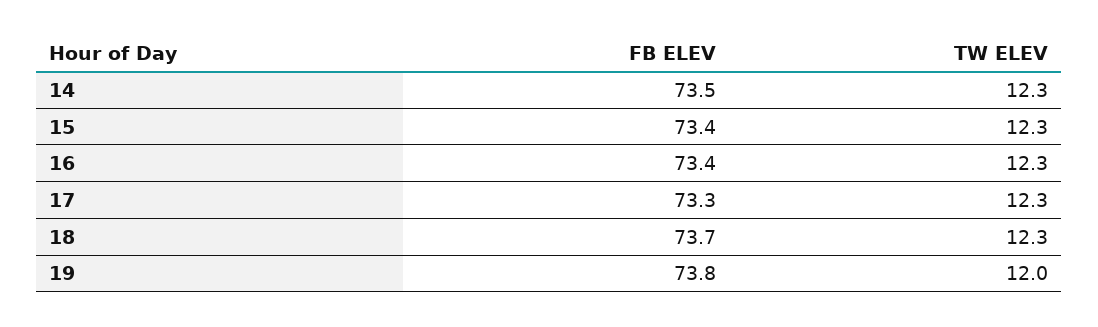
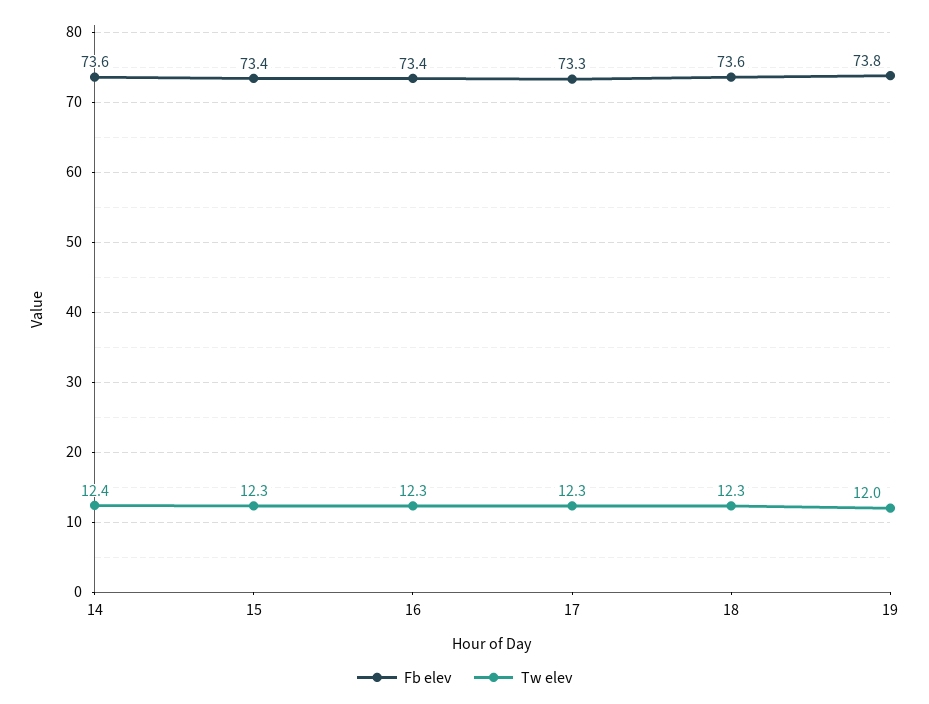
  {
    "FB ELEV": {
-     "14": 73.5,
+     "14": 73.6,
      "15": 73.4,
      "16": 73.4,
      "17": 73.3,
-     "18": 73.7,
+     "18": 73.6,
      "19": 73.8
    },
    "TW ELEV": {
-     "14": 12.3,
+     "14": 12.4,
      "15": 12.3,
      "16": 12.3,
      "17": 12.3,
      "18": 12.3,
      "19": 12
    }
  }

